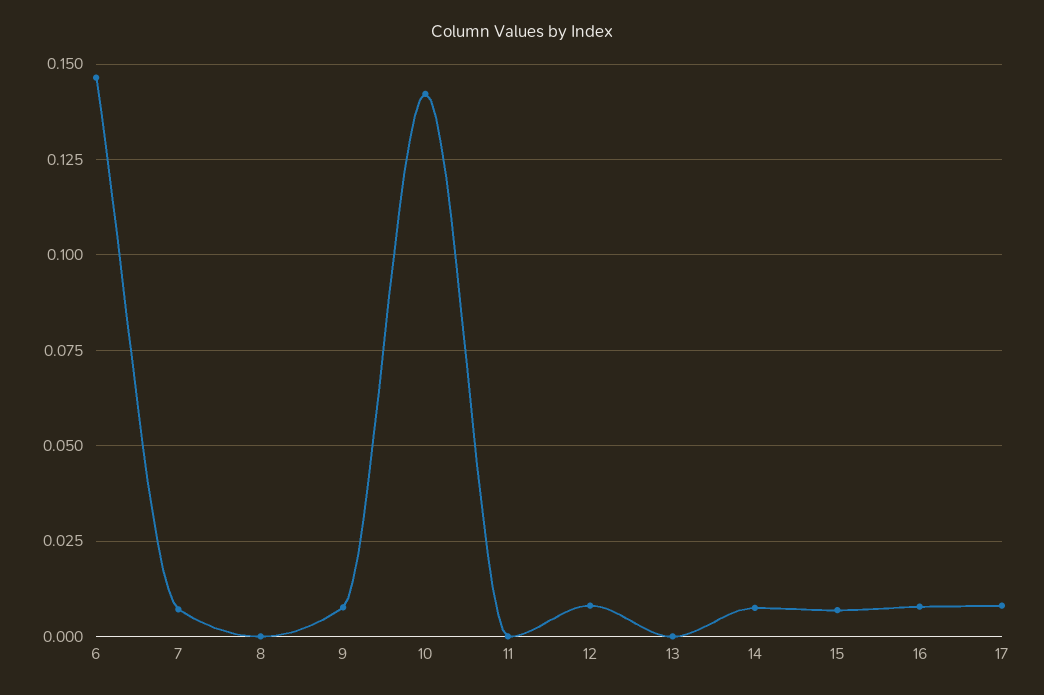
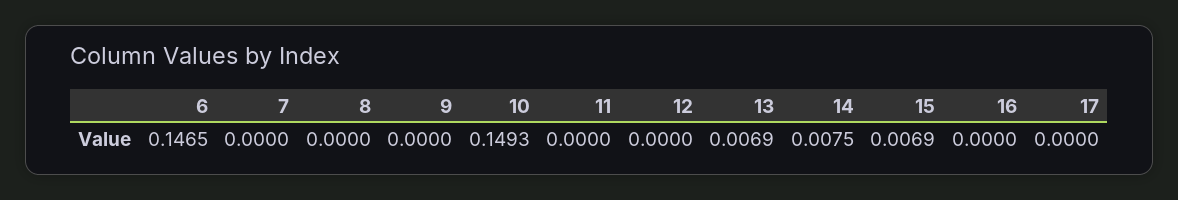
  {
    "6": 0.1465,
-   "7": 0.0075,
+   "7": 0,
    "8": 0,
-   "9": 0.0075,
+   "9": 0,
-   "10": 0.1425,
+   "10": 0.1493,
    "11": 0,
-   "12": 0.0075,
+   "12": 0,
-   "13": 0,
+   "13": 0.0069,
    "14": 0.0075,
    "15": 0.0069,
-   "16": 0.0075,
+   "16": 0,
-   "17": 0.0075
+   "17": 0
  }

